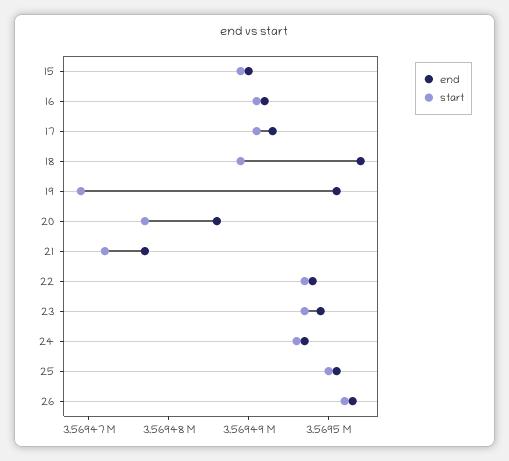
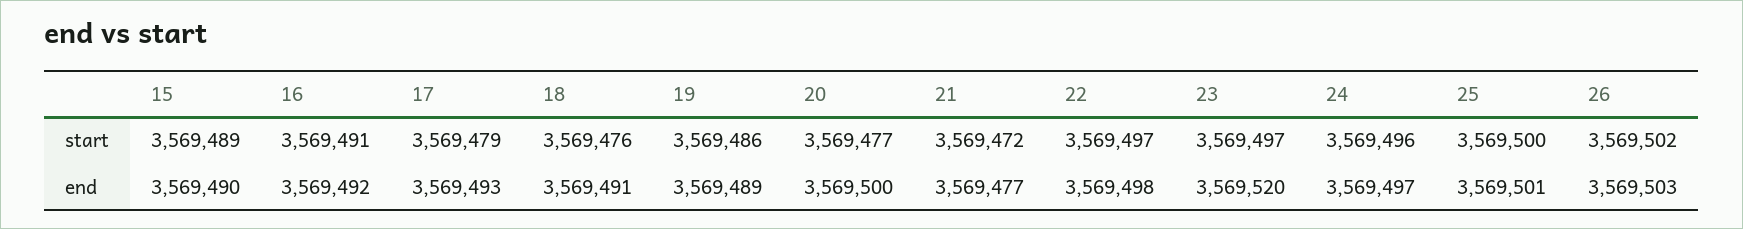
  {
    "end": {
      "15": 3569490,
      "16": 3569492,
      "17": 3569493,
-     "18": 3569505,
+     "18": 3569491,
-     "19": 3569500,
+     "19": 3569489,
-     "20": 3569485,
+     "20": 3569500,
      "21": 3569477,
      "22": 3569498,
-     "23": 3569500,
+     "23": 3569520,
      "24": 3569497,
      "25": 3569501,
      "26": 3569503
    },
    "start": {
      "15": 3569489,
      "16": 3569491,
-     "17": 3569490,
+     "17": 3569479,
-     "18": 3569490,
+     "18": 3569476,
-     "19": 3569470,
+     "19": 3569486,
      "20": 3569477,
      "21": 3569472,
      "22": 3569497,
      "23": 3569497,
      "24": 3569496,
      "25": 3569500,
      "26": 3569502
    }
  }

